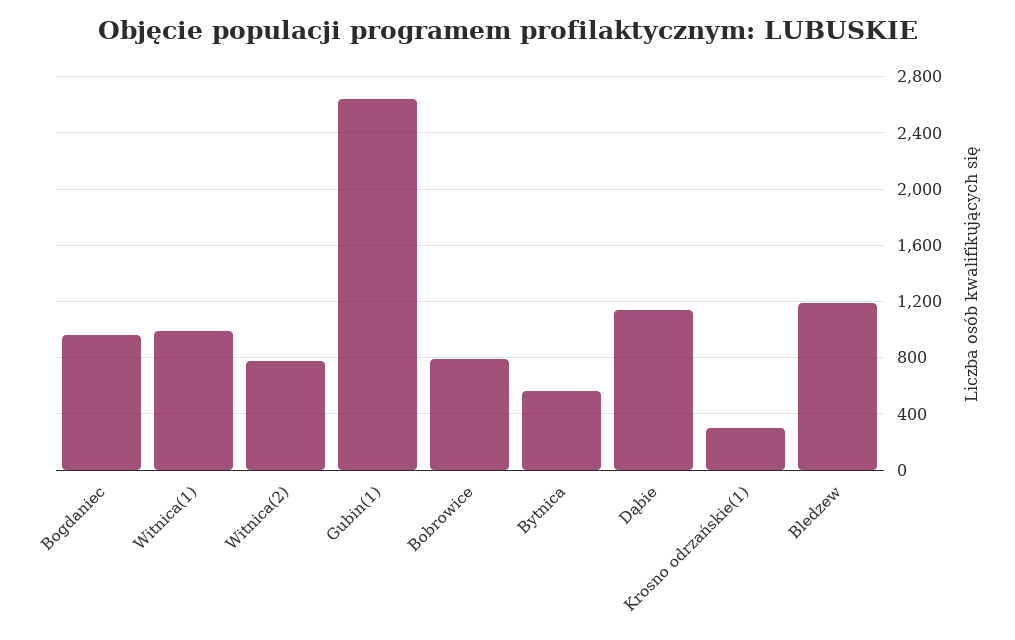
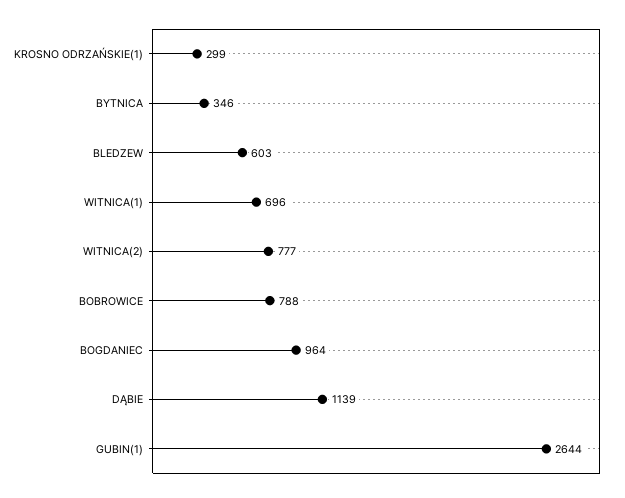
  {
    "Bogdaniec": 964,
-   "Witnica(1)": 1000,
+   "Witnica(1)": 696,
    "Witnica(2)": 777,
    "Gubin(1)": 2644,
    "Bobrowice": 788,
-   "Bytnica": 550,
+   "Bytnica": 346,
    "Dąbie": 1139,
    "Krosno odrzańskie(1)": 299,
-   "Bledzew": 1200
+   "Bledzew": 603
  }

